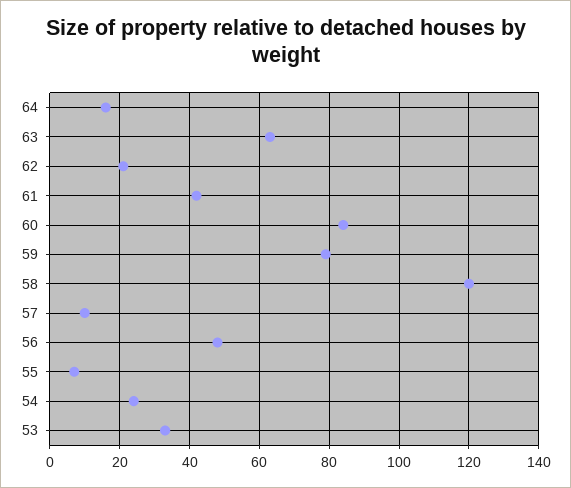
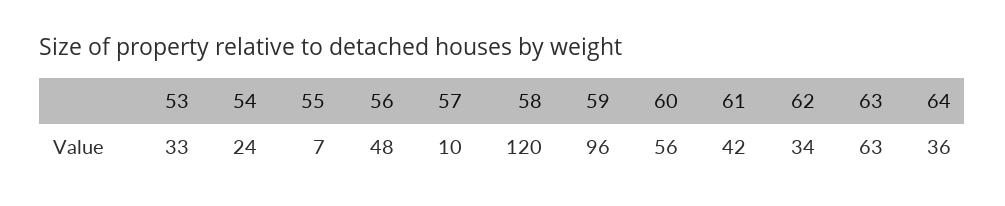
  {
-   "64": 15,
+   "64": 36,
    "63": 63,
-   "62": 20,
+   "62": 34,
    "61": 42,
-   "60": 85,
+   "60": 56,
-   "59": 80,
+   "59": 96,
    "58": 120,
    "57": 10,
    "56": 48,
    "55": 7,
    "54": 24,
    "53": 33
  }

